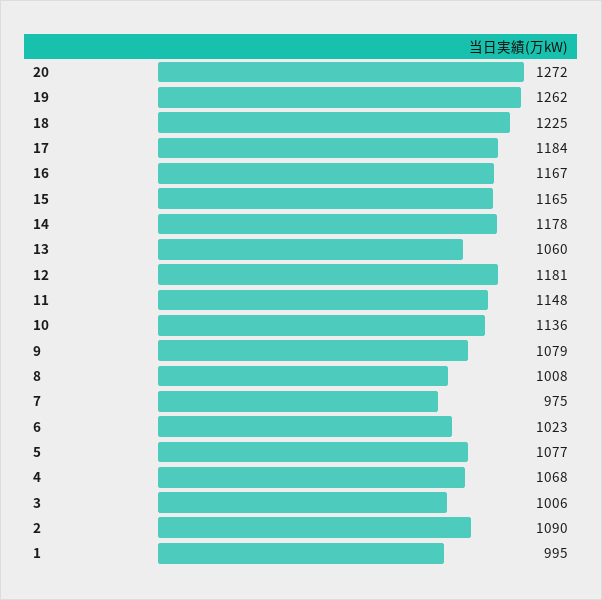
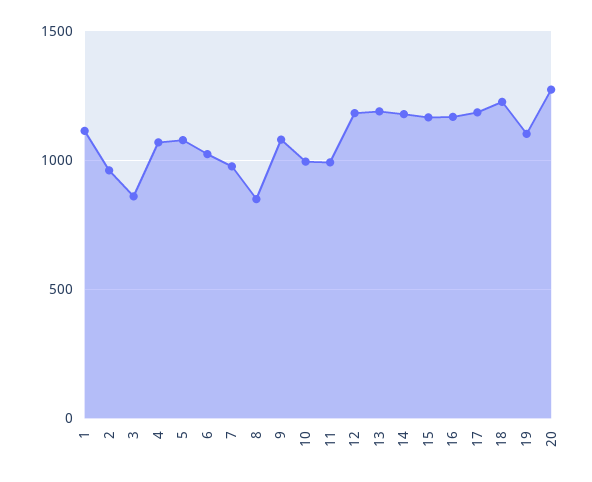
  {
    "20": 1272,
-   "19": 1262,
+   "19": 1100,
    "18": 1225,
    "17": 1184,
    "16": 1167,
    "15": 1165,
    "14": 1178,
-   "13": 1060,
+   "13": 1200,
    "12": 1181,
-   "11": 1148,
+   "11": 1000,
-   "10": 1136,
+   "10": 1000,
    "9": 1079,
-   "8": 1008,
+   "8": 850,
    "7": 975,
    "6": 1023,
    "5": 1077,
    "4": 1068,
-   "3": 1006,
+   "3": 850,
-   "2": 1090,
+   "2": 950,
-   "1": 995
+   "1": 1100
  }

